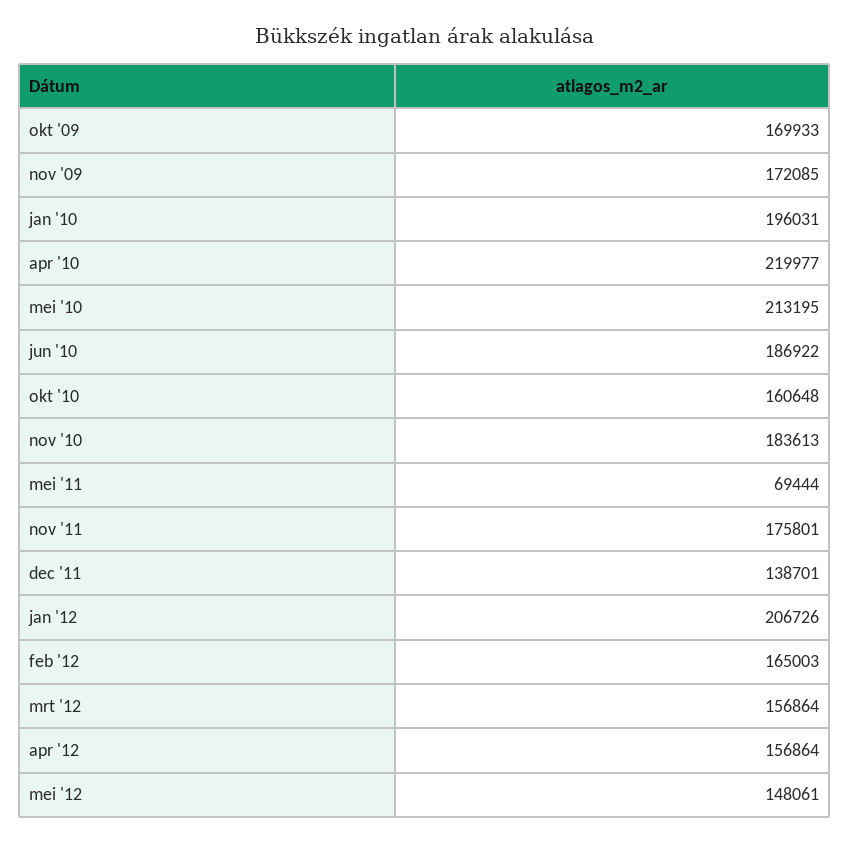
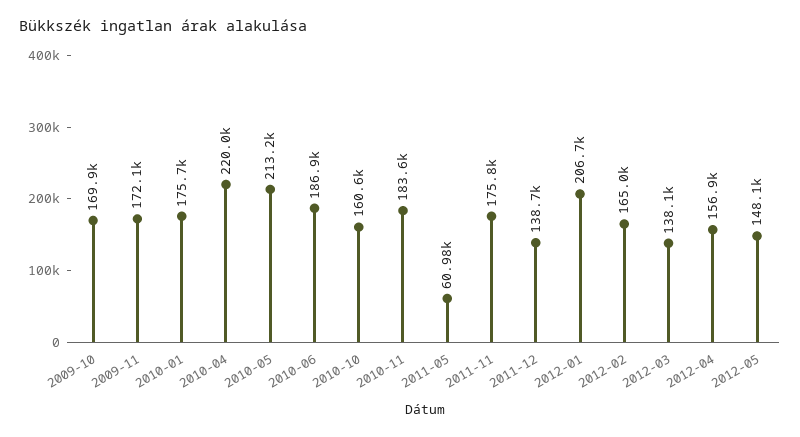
  {
    "okt '09": 169933,
    "nov '09": 172085,
-   "jan '10": 196031,
+   "jan '10": 175700,
    "apr '10": 219977,
    "mei '10": 213195,
    "jun '10": 186922,
    "okt '10": 160648,
    "nov '10": 183613,
-   "mei '11": 69444,
+   "mei '11": 60980,
    "nov '11": 175801,
    "dec '11": 138701,
    "jan '12": 206726,
    "feb '12": 165003,
-   "mrt '12": 156864,
+   "mrt '12": 138100,
    "apr '12": 156864,
    "mei '12": 148061
  }

